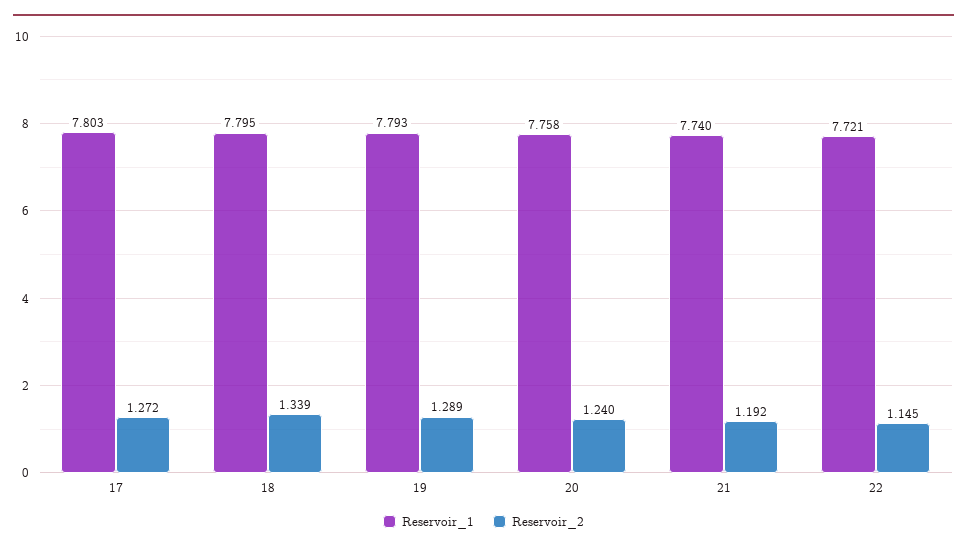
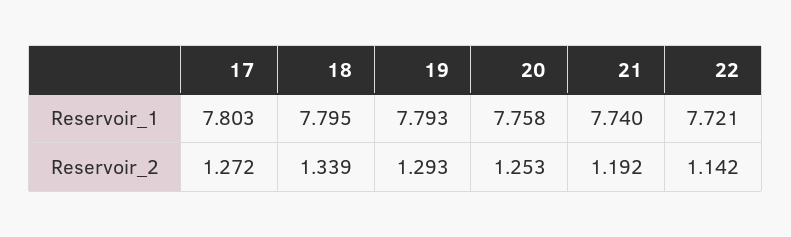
  {
    "Reservoir_1": {
      "17": 7.803,
      "18": 7.795,
      "19": 7.793,
      "20": 7.758,
      "21": 7.74,
      "22": 7.721
    },
    "Reservoir_2": {
      "17": 1.272,
      "18": 1.339,
-     "19": 1.289,
+     "19": 1.293,
-     "20": 1.24,
+     "20": 1.253,
      "21": 1.192,
-     "22": 1.145
+     "22": 1.142
    }
  }

